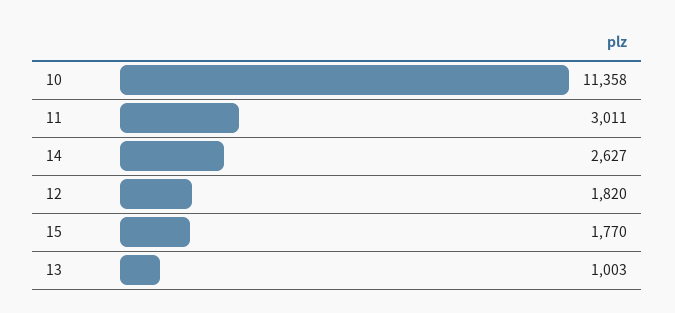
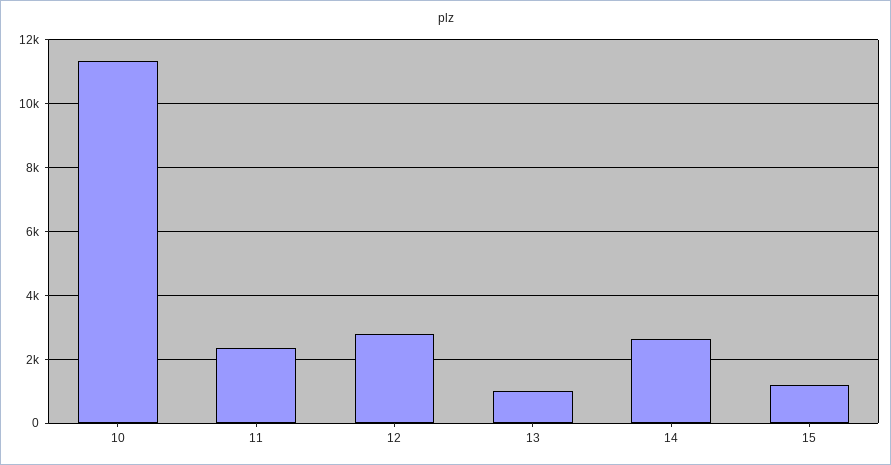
  {
    "10": 11358,
-   "11": 3011,
+   "11": 2400,
    "14": 2627,
-   "12": 1820,
+   "12": 2800,
-   "15": 1770,
+   "15": 1200,
    "13": 1003
  }

